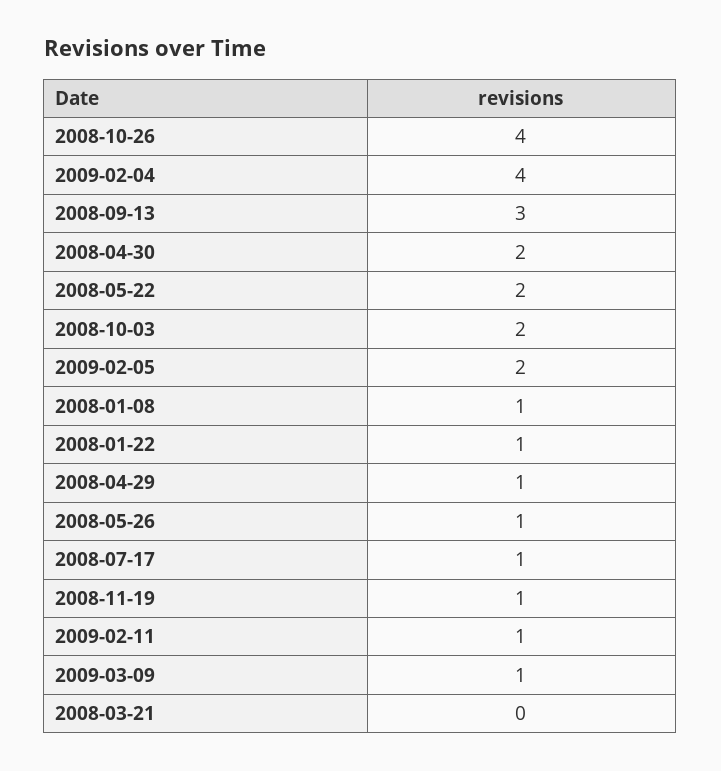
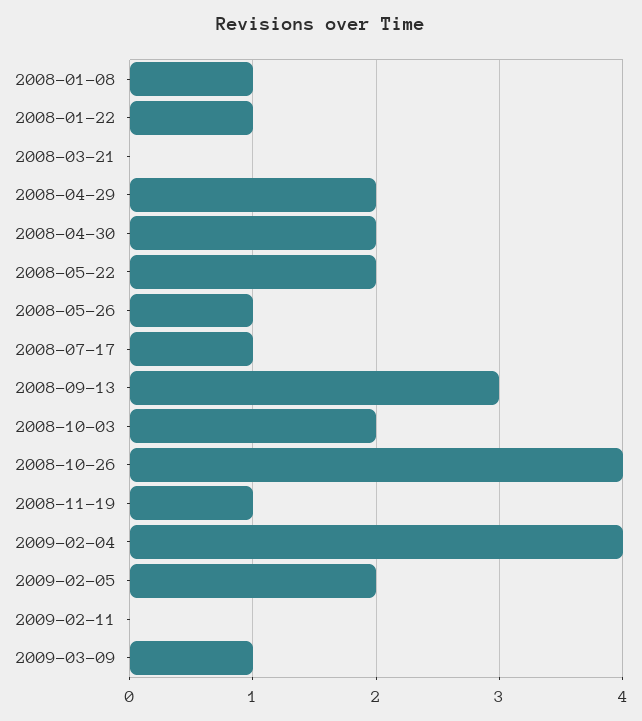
  {
    "2008-10-26": 4,
    "2009-02-04": 4,
    "2008-09-13": 3,
    "2008-04-30": 2,
    "2008-05-22": 2,
    "2008-10-03": 2,
    "2009-02-05": 2,
    "2008-01-08": 1,
    "2008-01-22": 1,
-   "2008-04-29": 1,
+   "2008-04-29": 2,
    "2008-05-26": 1,
    "2008-07-17": 1,
    "2008-11-19": 1,
-   "2009-02-11": 1,
+   "2009-02-11": 0,
    "2009-03-09": 1,
    "2008-03-21": 0
  }

